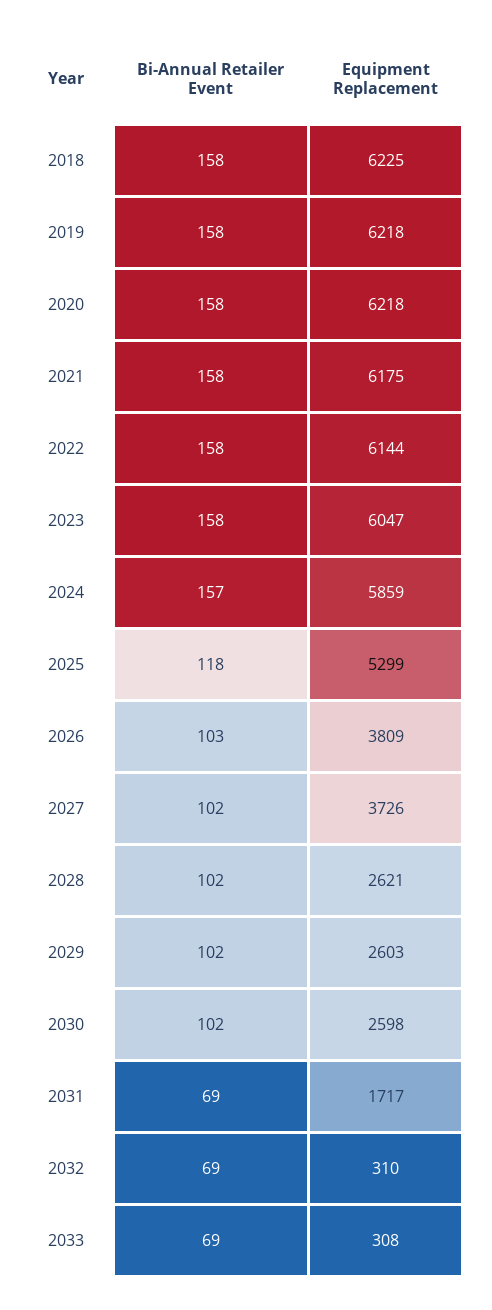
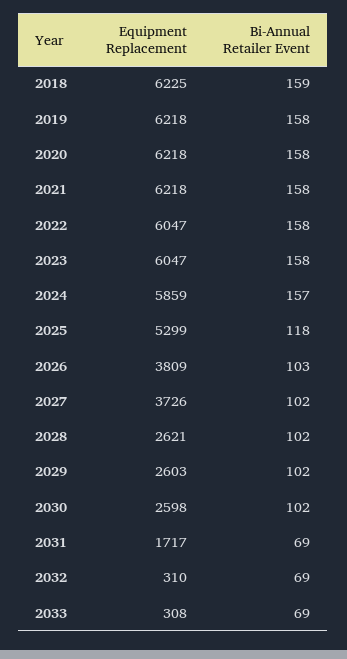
  {
    "Bi-Annual Retailer Event": {
-     "2018": 158,
+     "2018": 159,
      "2019": 158,
      "2020": 158,
      "2021": 158,
      "2022": 158,
      "2023": 158,
      "2024": 157,
      "2025": 118,
      "2026": 103,
      "2027": 102,
      "2028": 102,
      "2029": 102,
      "2030": 102,
      "2031": 69,
      "2032": 69,
      "2033": 69
    },
    "Equipment Replacement": {
      "2018": 6225,
      "2019": 6218,
      "2020": 6218,
-     "2021": 6175,
+     "2021": 6218,
-     "2022": 6144,
+     "2022": 6047,
      "2023": 6047,
      "2024": 5859,
      "2025": 5299,
      "2026": 3809,
      "2027": 3726,
      "2028": 2621,
      "2029": 2603,
      "2030": 2598,
      "2031": 1717,
      "2032": 310,
      "2033": 308
    }
  }

